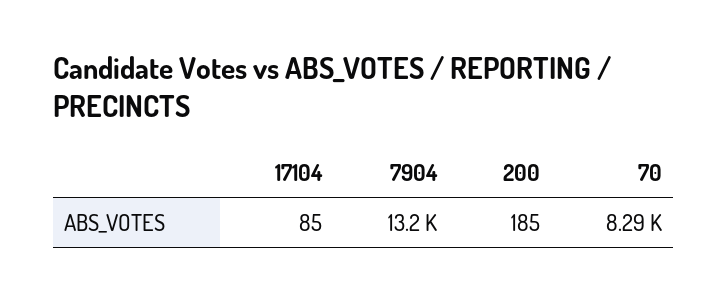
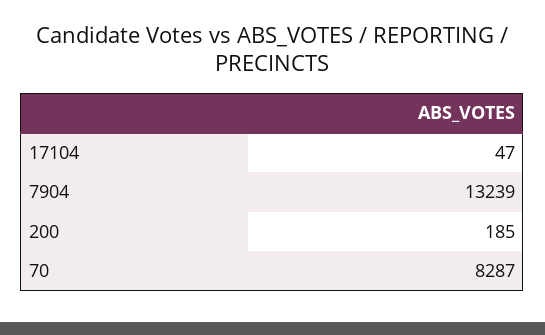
  {
-   "17104": 85,
+   "17104": 47,
    "7904": 13239,
    "200": 185,
    "70": 8287
  }

